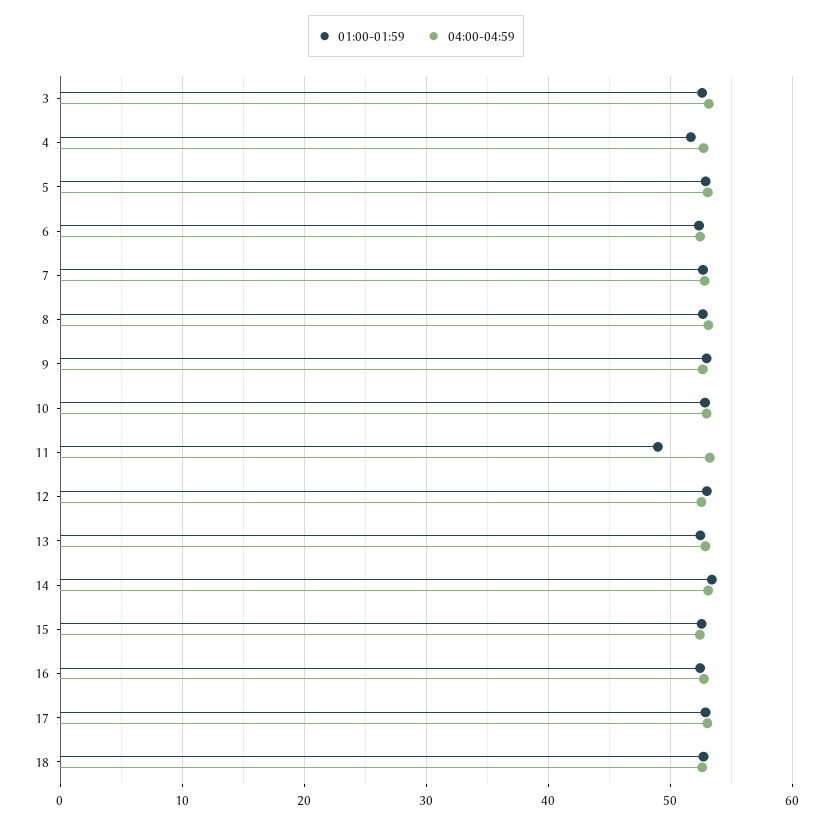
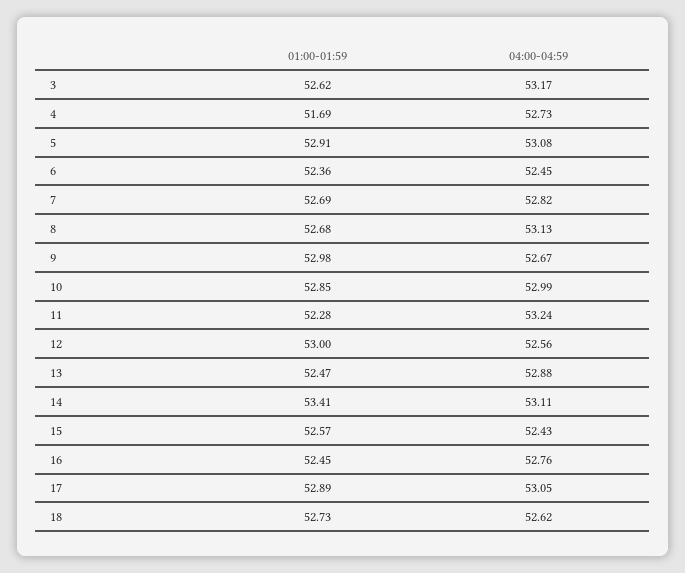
  {
    "01:00-01:59": {
      "3": 52.62,
      "4": 51.69,
      "5": 52.91,
      "6": 52.36,
      "7": 52.69,
      "8": 52.68,
      "9": 52.98,
      "10": 52.85,
-     "11": 49,
+     "11": 52.28,
      "12": 53,
      "13": 52.47,
      "14": 53.41,
      "15": 52.57,
      "16": 52.45,
      "17": 52.89,
      "18": 52.73
    },
    "04:00-04:59": {
      "3": 53.17,
      "4": 52.73,
      "5": 53.08,
      "6": 52.45,
      "7": 52.82,
      "8": 53.13,
      "9": 52.67,
      "10": 52.99,
      "11": 53.24,
      "12": 52.56,
      "13": 52.88,
      "14": 53.11,
      "15": 52.43,
      "16": 52.76,
      "17": 53.05,
      "18": 52.62
    }
  }

